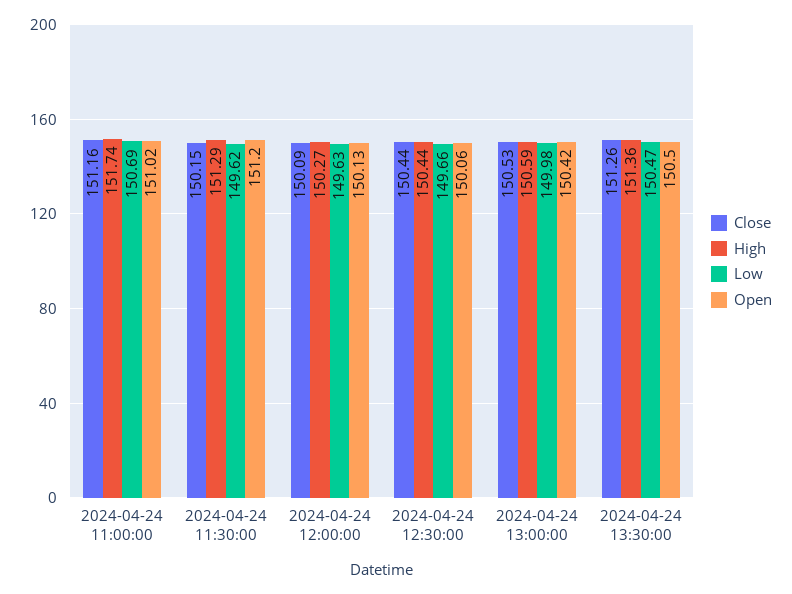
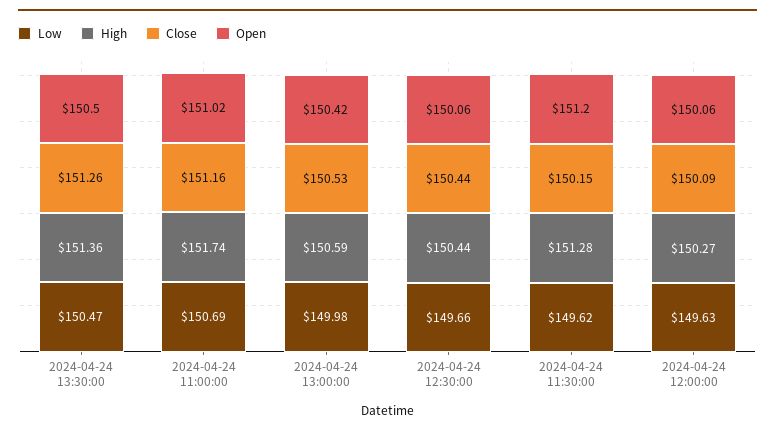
  {
    "Close": {
      "2024-04-24 11:00:00": 151.16,
      "2024-04-24 11:30:00": 150.15,
      "2024-04-24 12:00:00": 150.09,
      "2024-04-24 12:30:00": 150.44,
      "2024-04-24 13:00:00": 150.53,
      "2024-04-24 13:30:00": 151.26
    },
    "High": {
      "2024-04-24 11:00:00": 151.74,
-     "2024-04-24 11:30:00": 151.29,
+     "2024-04-24 11:30:00": 151.28,
      "2024-04-24 12:00:00": 150.27,
      "2024-04-24 12:30:00": 150.44,
      "2024-04-24 13:00:00": 150.59,
      "2024-04-24 13:30:00": 151.36
    },
    "Low": {
      "2024-04-24 11:00:00": 150.69,
      "2024-04-24 11:30:00": 149.62,
      "2024-04-24 12:00:00": 149.63,
      "2024-04-24 12:30:00": 149.66,
      "2024-04-24 13:00:00": 149.98,
      "2024-04-24 13:30:00": 150.47
    },
    "Open": {
      "2024-04-24 11:00:00": 151.02,
      "2024-04-24 11:30:00": 151.2,
-     "2024-04-24 12:00:00": 150.13,
+     "2024-04-24 12:00:00": 150.06,
      "2024-04-24 12:30:00": 150.06,
      "2024-04-24 13:00:00": 150.42,
      "2024-04-24 13:30:00": 150.5
    }
  }

